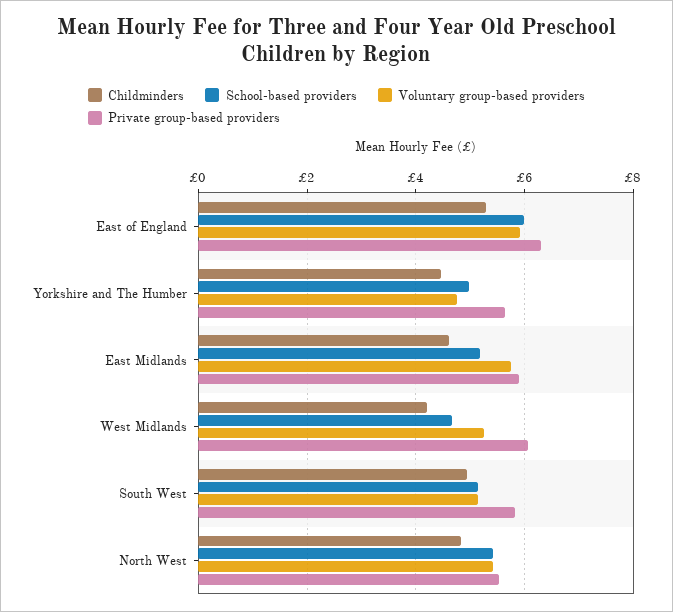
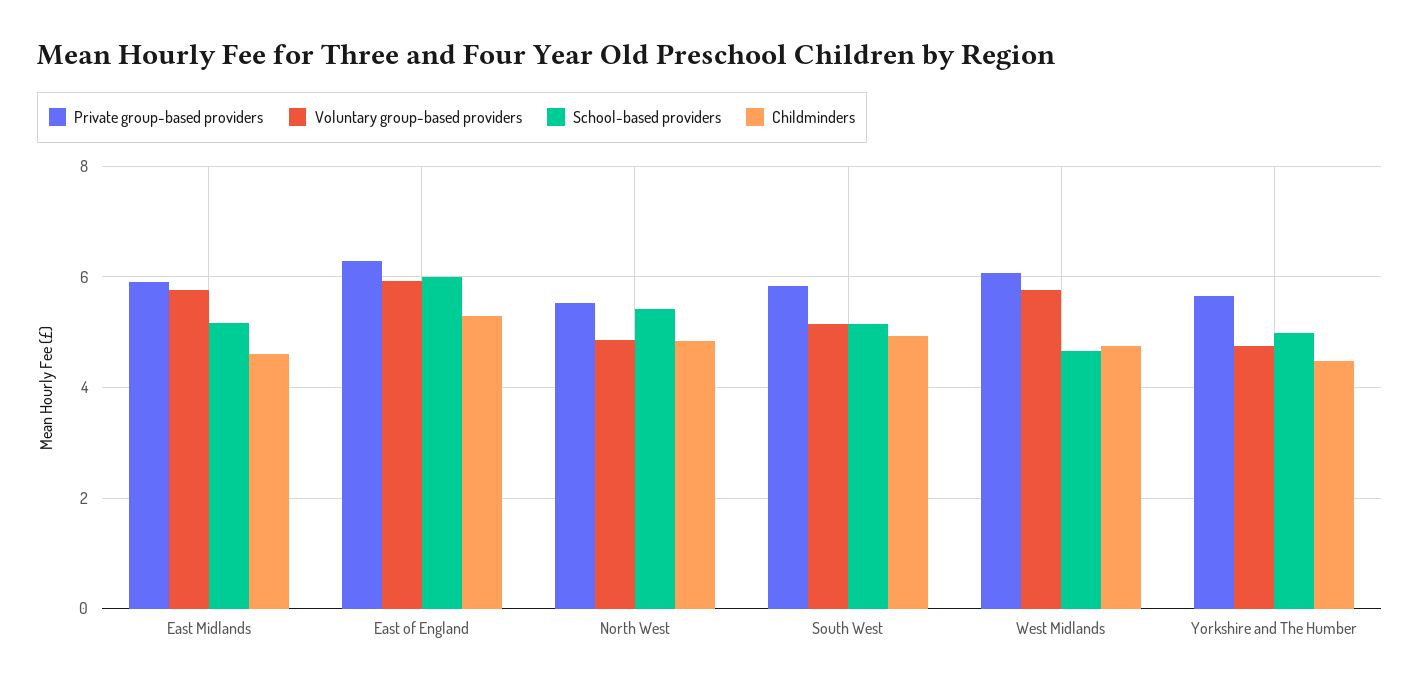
  {
    "Childminders": {
      "East of England": 5.2,
      "Yorkshire and The Humber": 4.4,
      "East Midlands": 4.6,
-     "West Midlands": 4.2,
+     "West Midlands": 4.8,
      "South West": 5,
      "North West": 4.8
    },
    "School-based providers": {
      "East of England": 6,
      "Yorkshire and The Humber": 5,
      "East Midlands": 5.2,
      "West Midlands": 4.6,
      "South West": 5.2,
      "North West": 5.4
    },
    "Voluntary group-based providers": {
      "East of England": 6,
      "Yorkshire and The Humber": 4.8,
      "East Midlands": 5.8,
-     "West Midlands": 5.2,
+     "West Midlands": 5.8,
      "South West": 5.2,
-     "North West": 5.4
+     "North West": 4.8
    },
    "Private group-based providers": {
      "East of England": 6.2,
      "Yorkshire and The Humber": 5.6,
      "East Midlands": 6,
      "West Midlands": 6,
      "South West": 5.8,
      "North West": 5.6
    }
  }

